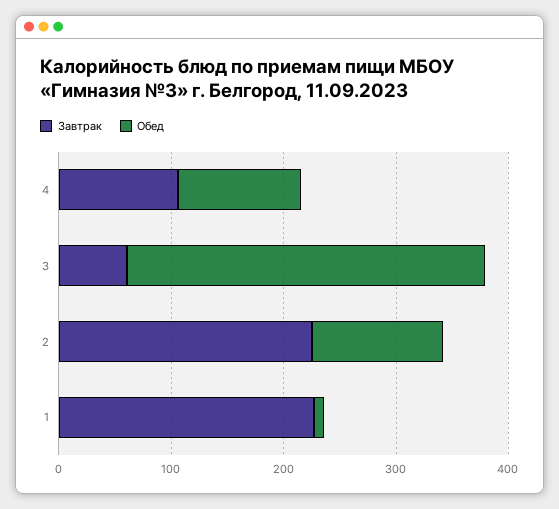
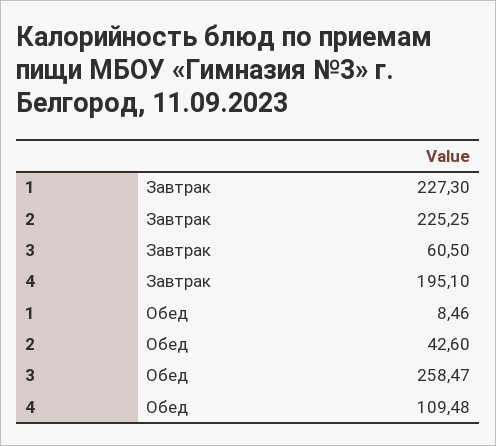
  {
    "Завтрак": {
-     "4": 100,
+     "4": 195.1,
      "3": 60.5,
      "2": 225.25,
      "1": 227.3
    },
    "Обед": {
      "4": 109.48,
-     "3": 320,
+     "3": 258.47,
-     "2": 120,
+     "2": 42.6,
      "1": 8.46
    }
  }

